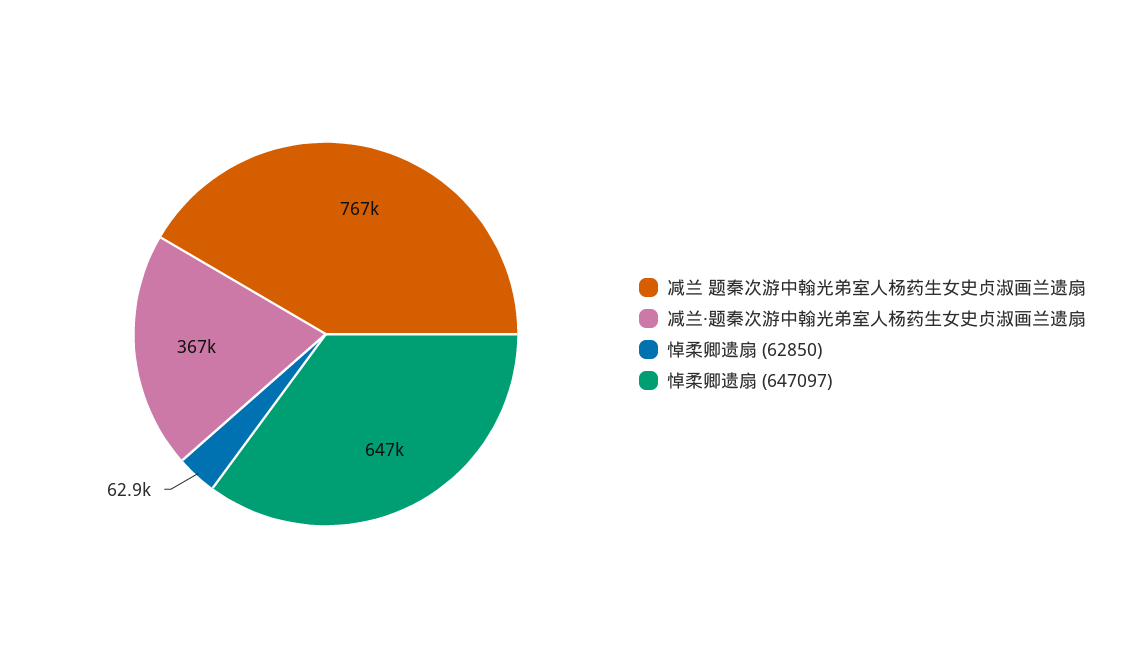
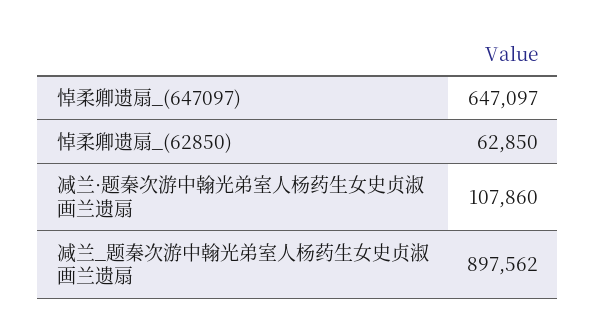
  {
-   "减兰 题秦次游中翰光弟室人杨药生女史贞淑画兰遗扇": 767000,
+   "减兰 题秦次游中翰光弟室人杨药生女史贞淑画兰遗扇": 897562,
-   "减兰·题秦次游中翰光弟室人杨药生女史贞淑画兰遗扇": 367000,
+   "减兰·题秦次游中翰光弟室人杨药生女史贞淑画兰遗扇": 107860,
    "悼柔卿遗扇 (62850)": 62850,
    "悼柔卿遗扇 (647097)": 647097
  }

